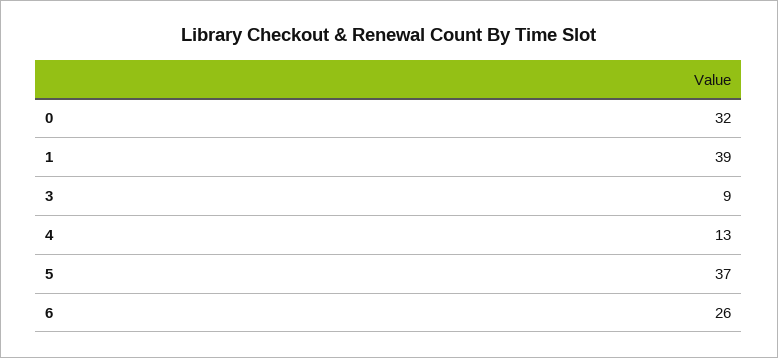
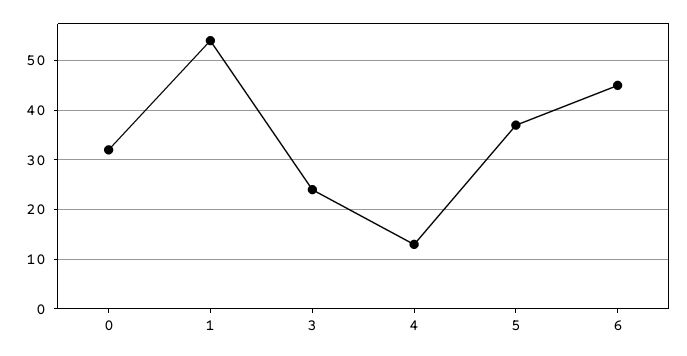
  {
    "0": 32,
-   "1": 39,
+   "1": 55,
-   "3": 9,
+   "3": 25,
    "4": 13,
    "5": 37,
-   "6": 26
+   "6": 45
  }

